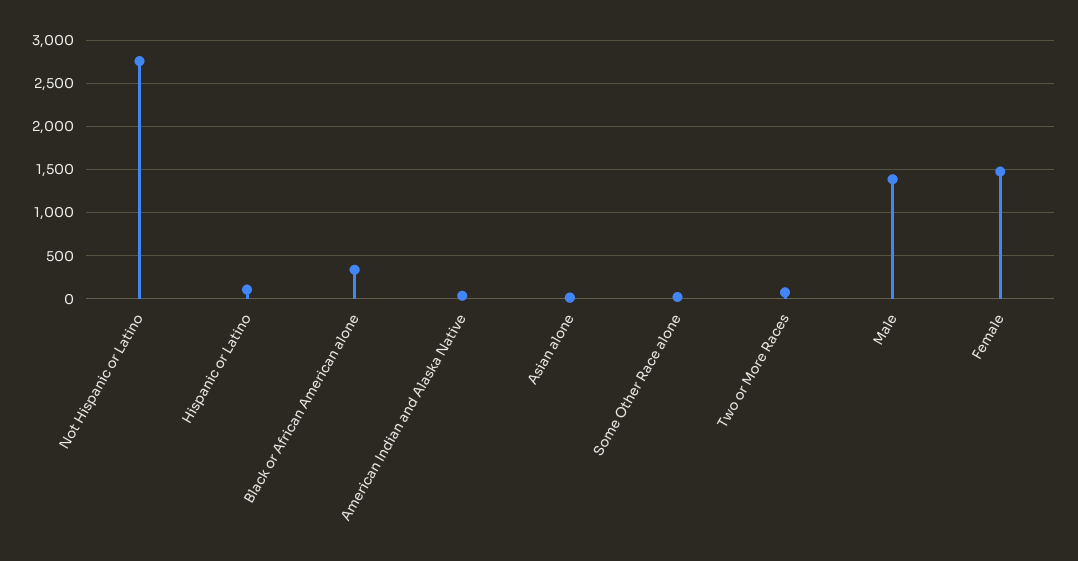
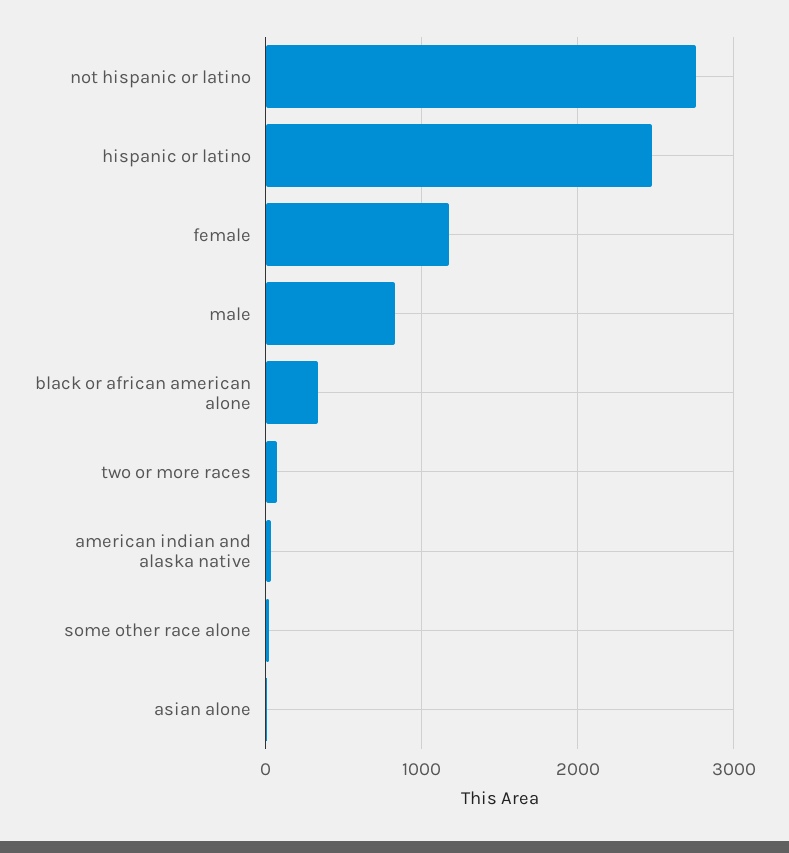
  {
    "Not Hispanic or Latino": 2800,
-   "Hispanic or Latino": 100,
+   "Hispanic or Latino": 2500,
    "Black or African American alone": 300,
    "American Indian and Alaska Native": 0,
    "Asian alone": 0,
    "Some Other Race alone": 0,
    "Two or More Races": 100,
-   "Male": 1400,
+   "Male": 800,
-   "Female": 1500
+   "Female": 1200
  }

